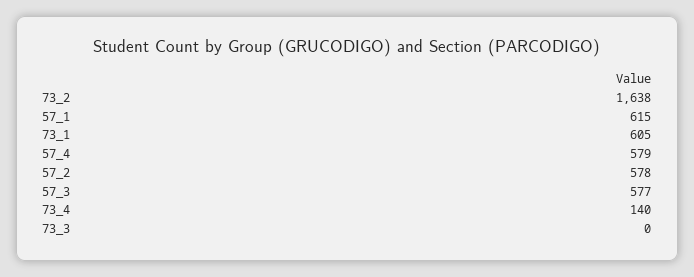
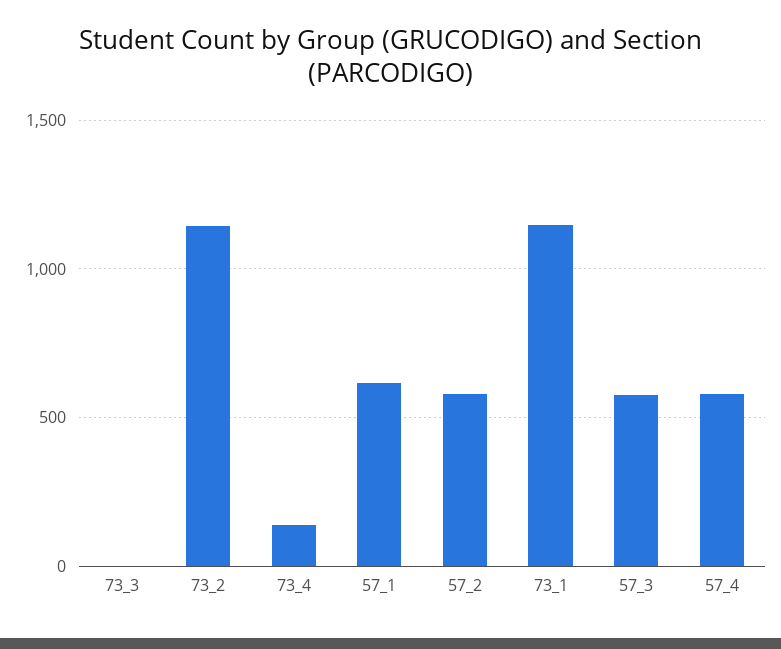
  {
-   "73_2": 1638,
+   "73_2": 1150,
    "57_1": 615,
-   "73_1": 605,
+   "73_1": 1150,
    "57_4": 579,
    "57_2": 578,
    "57_3": 577,
    "73_4": 140,
    "73_3": 0
  }

